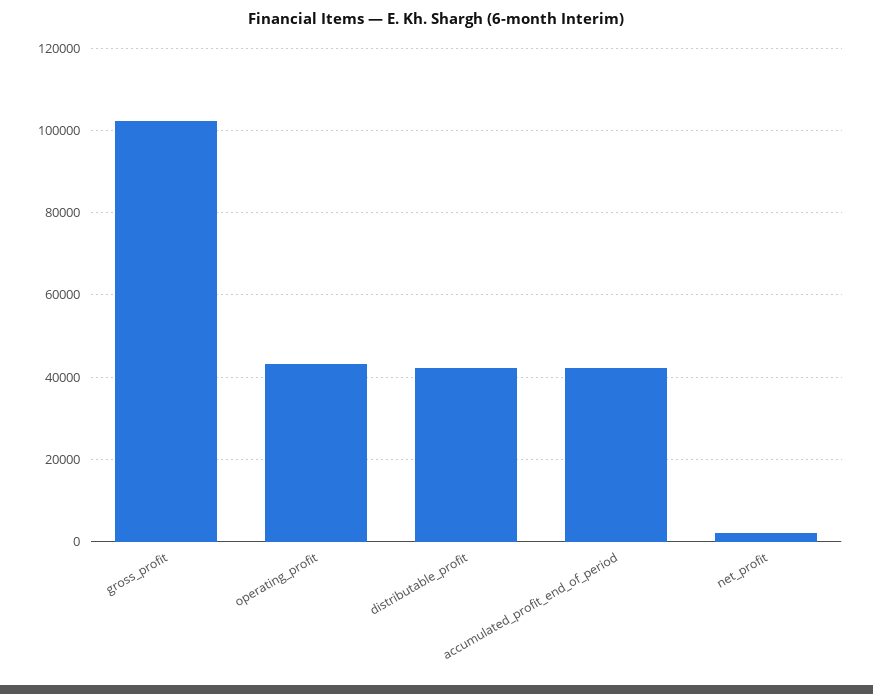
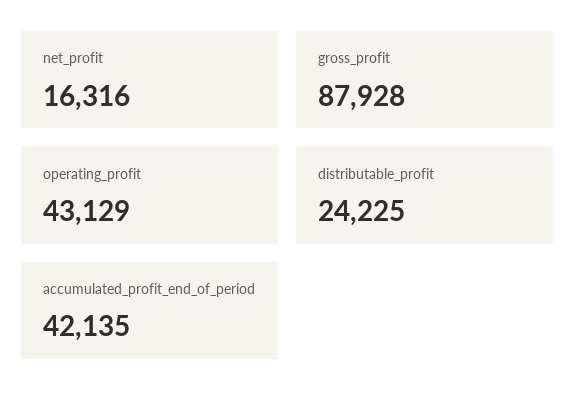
  {
-   "gross_profit": 102000,
+   "gross_profit": 87928,
    "operating_profit": 43129,
-   "distributable_profit": 42000,
+   "distributable_profit": 24225,
    "accumulated_profit_end_of_period": 42135,
-   "net_profit": 2000
+   "net_profit": 16316
  }

